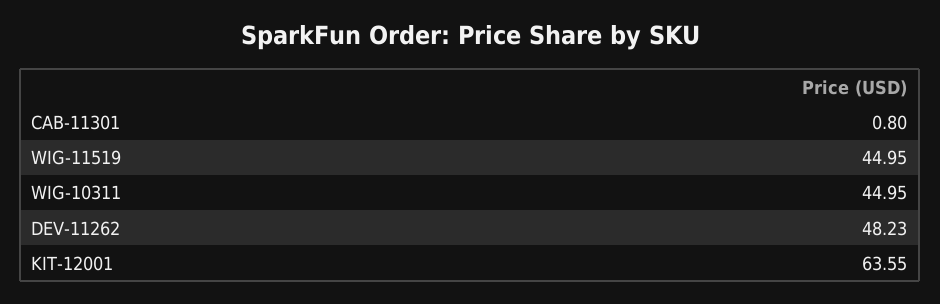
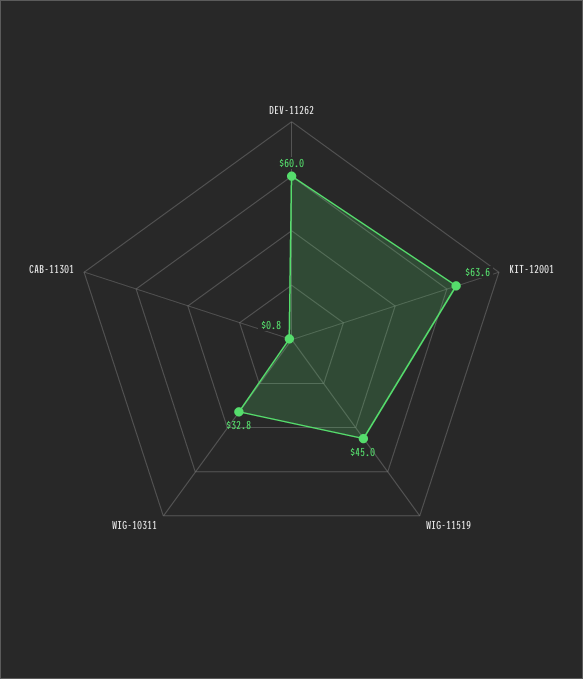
  {
    "CAB-11301": 0.8,
    "WIG-11519": 44.95,
-   "WIG-10311": 44.95,
+   "WIG-10311": 32.8,
-   "DEV-11262": 48.23,
+   "DEV-11262": 60,
    "KIT-12001": 63.55
  }

